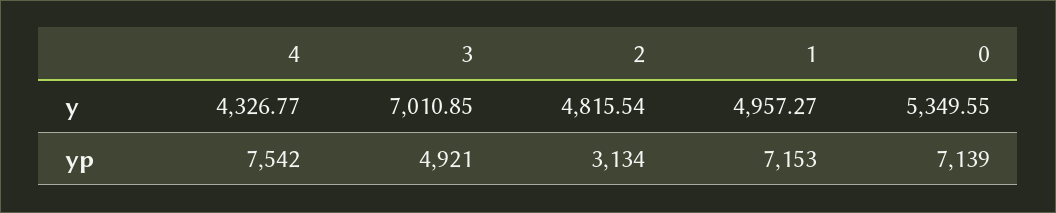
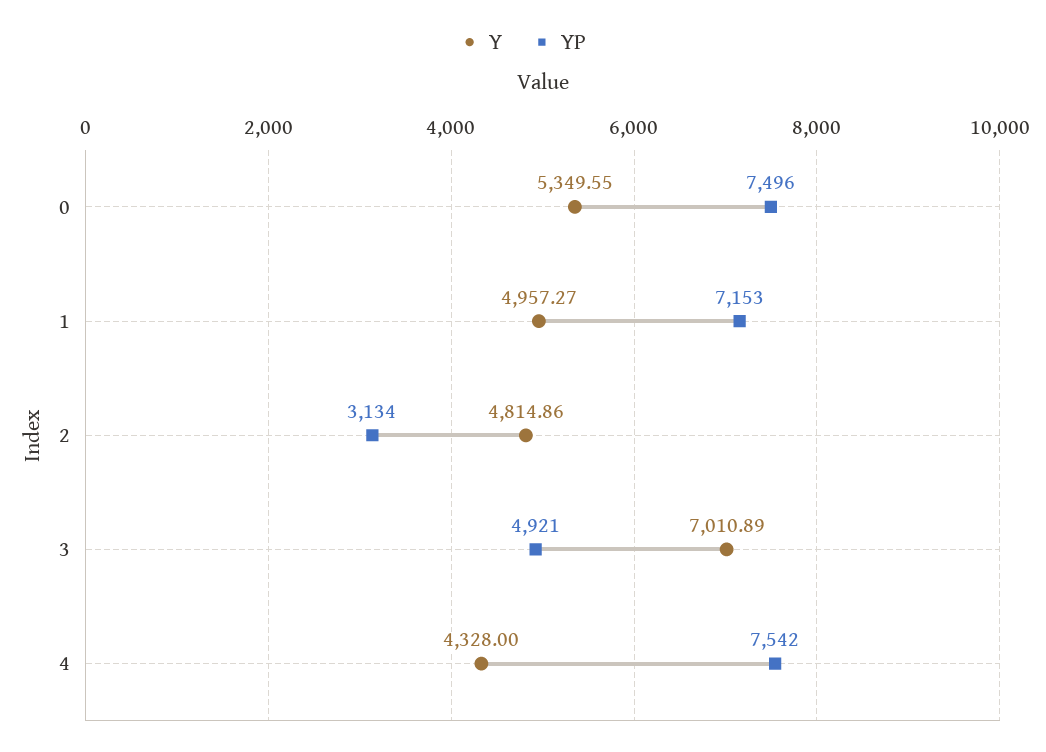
  {
    "y": {
-     "4": 4326.77,
+     "4": 4328,
-     "3": 7010.85,
+     "3": 7010.89,
-     "2": 4815.54,
+     "2": 4814.86,
      "1": 4957.27,
      "0": 5349.55
    },
    "yp": {
      "4": 7542,
      "3": 4921,
      "2": 3134,
      "1": 7153,
-     "0": 7139
+     "0": 7496
    }
  }

